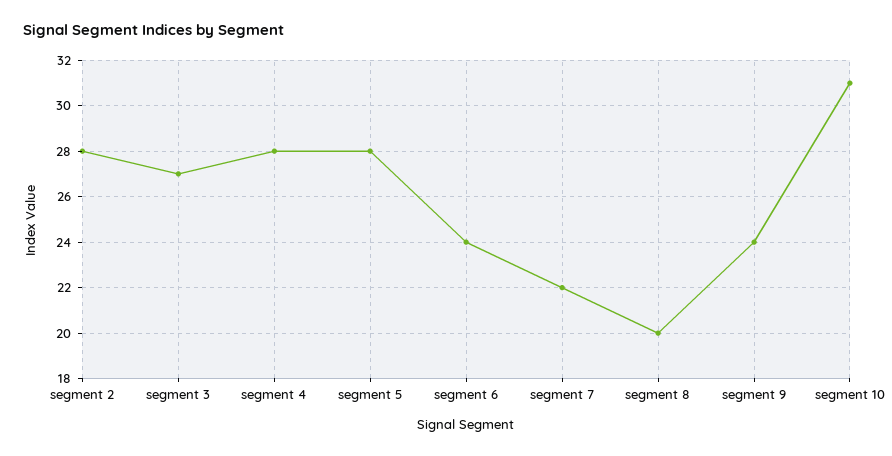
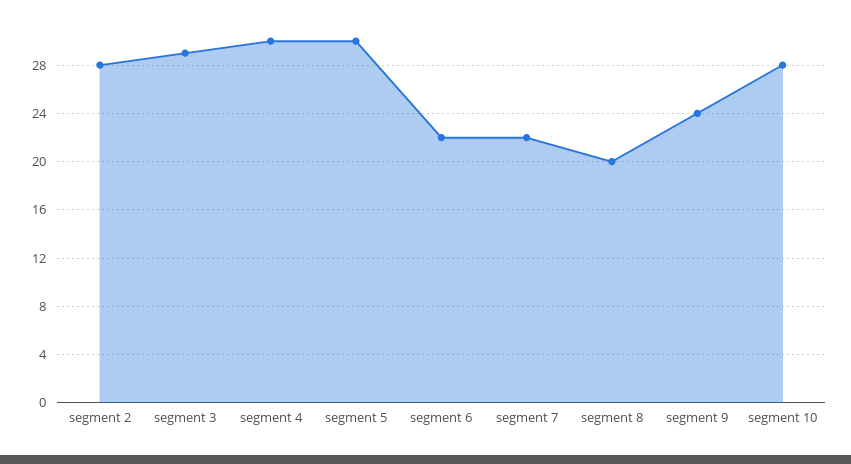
  {
    "segment 2": 28,
-   "segment 3": 27,
+   "segment 3": 29,
-   "segment 4": 28,
+   "segment 4": 30,
-   "segment 5": 28,
+   "segment 5": 30,
-   "segment 6": 24,
+   "segment 6": 22,
    "segment 7": 22,
    "segment 8": 20,
    "segment 9": 24,
-   "segment 10": 31
+   "segment 10": 28
  }

